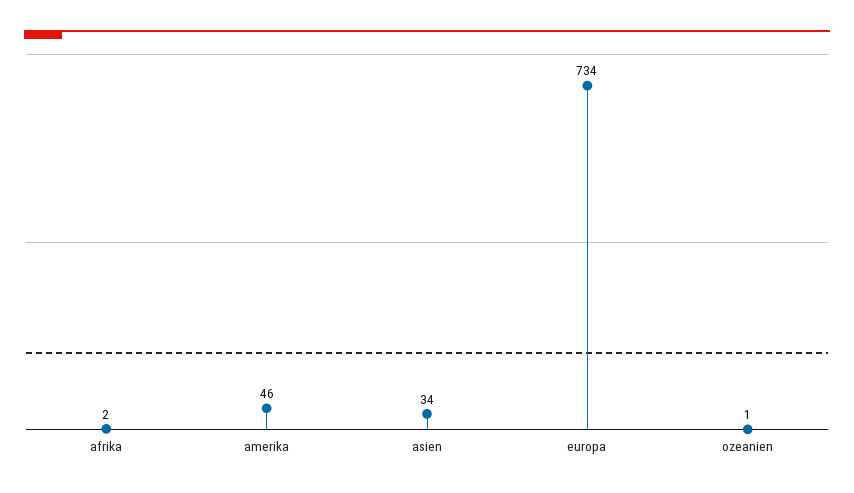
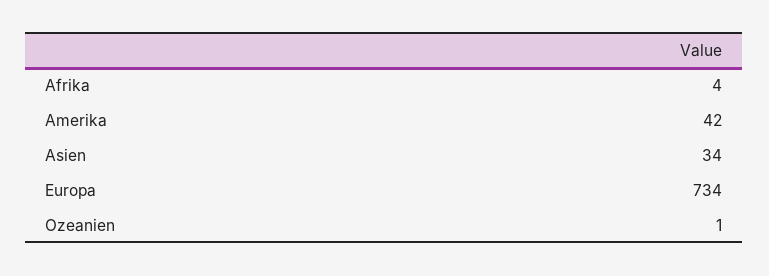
  {
-   "afrika": 2,
+   "afrika": 4,
-   "amerika": 46,
+   "amerika": 42,
    "asien": 34,
    "europa": 734,
    "ozeanien": 1
  }

